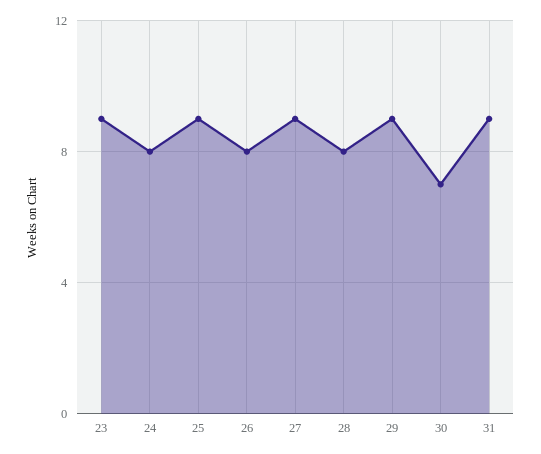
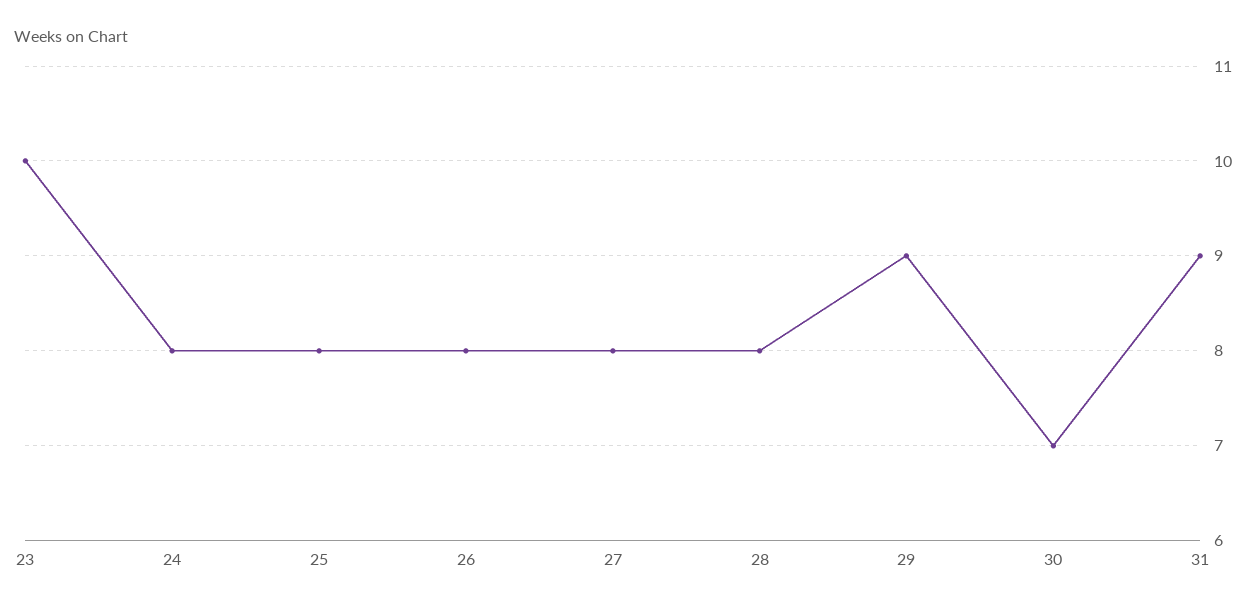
  {
-   "23": 9,
+   "23": 10,
    "24": 8,
-   "25": 9,
+   "25": 8,
    "26": 8,
-   "27": 9,
+   "27": 8,
    "28": 8,
    "29": 9,
    "30": 7,
    "31": 9
  }

